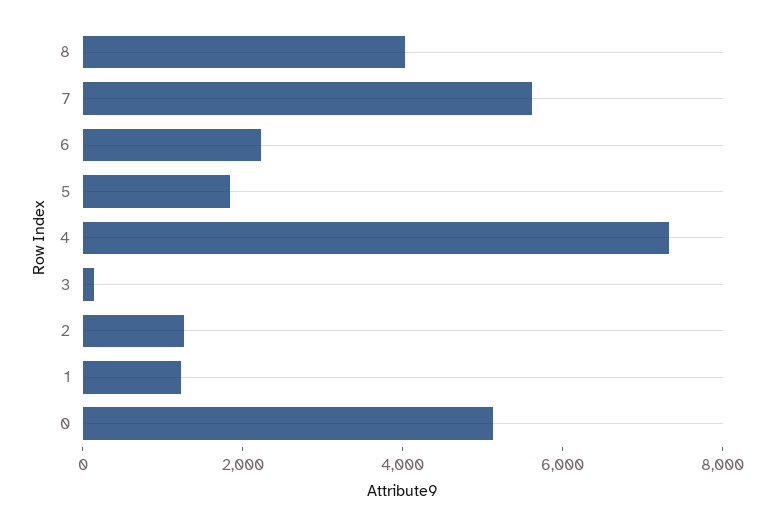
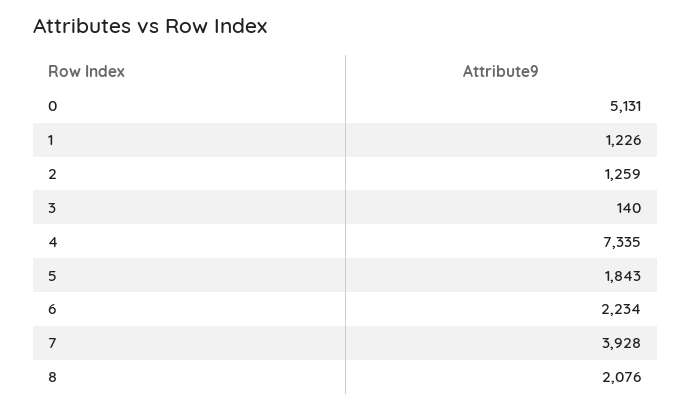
  {
-   "8": 4000,
+   "8": 2076,
-   "7": 5500,
+   "7": 3928,
    "6": 2234,
    "5": 1843,
    "4": 7335,
    "3": 140,
    "2": 1259,
    "1": 1226,
    "0": 5131
  }

